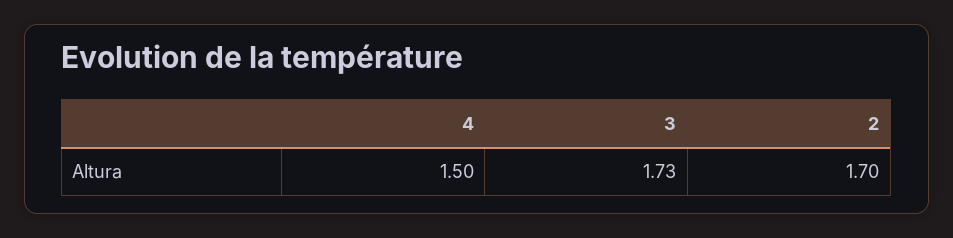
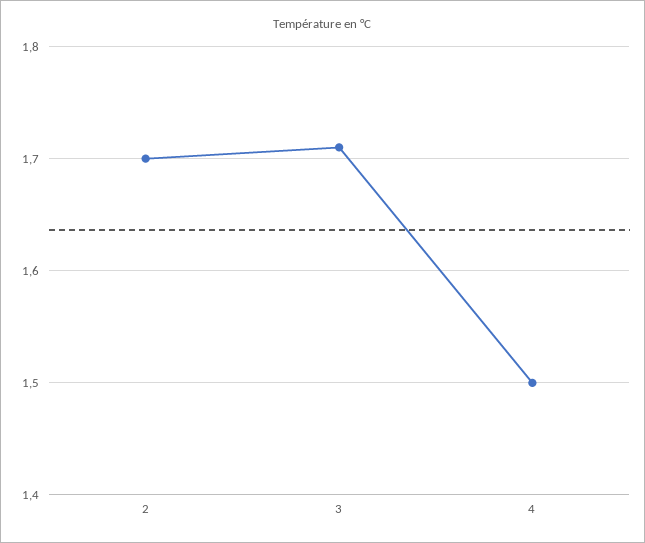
  {
    "4": 1.5,
-   "3": 1.73,
+   "3": 1.71,
    "2": 1.7
  }

